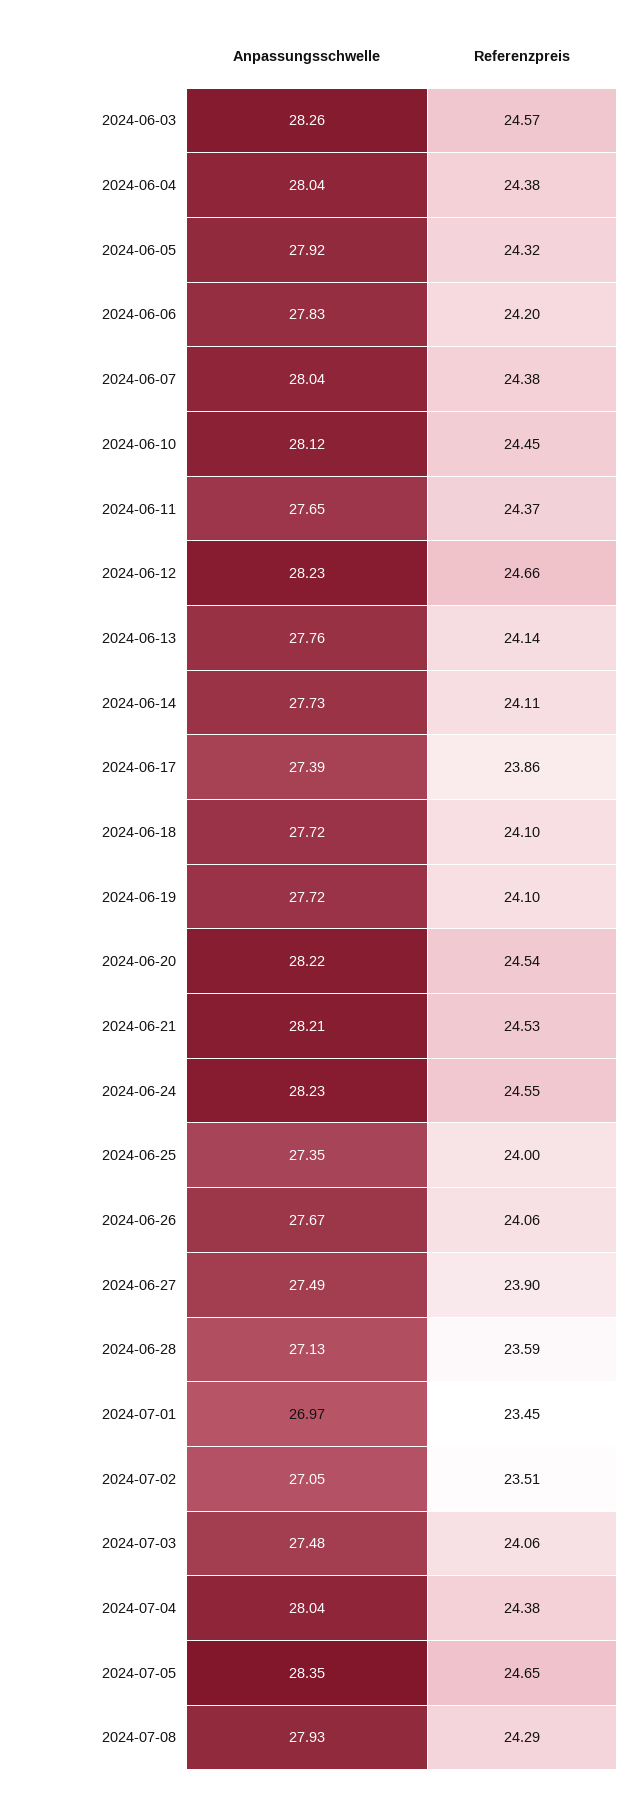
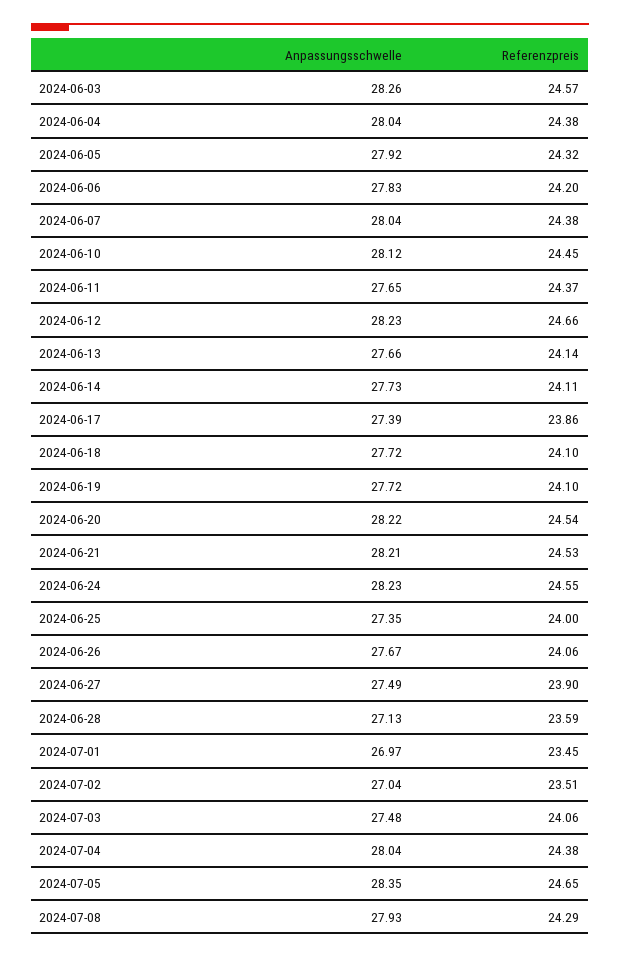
  {
    "Anpassungsschwelle": {
      "2024-06-03": 28.26,
      "2024-06-04": 28.04,
      "2024-06-05": 27.92,
      "2024-06-06": 27.83,
      "2024-06-07": 28.04,
      "2024-06-10": 28.12,
      "2024-06-11": 27.65,
      "2024-06-12": 28.23,
-     "2024-06-13": 27.76,
+     "2024-06-13": 27.66,
      "2024-06-14": 27.73,
      "2024-06-17": 27.39,
      "2024-06-18": 27.72,
      "2024-06-19": 27.72,
      "2024-06-20": 28.22,
      "2024-06-21": 28.21,
      "2024-06-24": 28.23,
      "2024-06-25": 27.35,
      "2024-06-26": 27.67,
      "2024-06-27": 27.49,
      "2024-06-28": 27.13,
      "2024-07-01": 26.97,
-     "2024-07-02": 27.05,
+     "2024-07-02": 27.04,
      "2024-07-03": 27.48,
      "2024-07-04": 28.04,
      "2024-07-05": 28.35,
      "2024-07-08": 27.93
    },
    "Referenzpreis": {
      "2024-06-03": 24.57,
      "2024-06-04": 24.38,
      "2024-06-05": 24.32,
      "2024-06-06": 24.2,
      "2024-06-07": 24.38,
      "2024-06-10": 24.45,
      "2024-06-11": 24.37,
      "2024-06-12": 24.66,
      "2024-06-13": 24.14,
      "2024-06-14": 24.11,
      "2024-06-17": 23.86,
      "2024-06-18": 24.1,
      "2024-06-19": 24.1,
      "2024-06-20": 24.54,
      "2024-06-21": 24.53,
      "2024-06-24": 24.55,
      "2024-06-25": 24,
      "2024-06-26": 24.06,
      "2024-06-27": 23.9,
      "2024-06-28": 23.59,
      "2024-07-01": 23.45,
      "2024-07-02": 23.51,
      "2024-07-03": 24.06,
      "2024-07-04": 24.38,
      "2024-07-05": 24.65,
      "2024-07-08": 24.29
    }
  }

